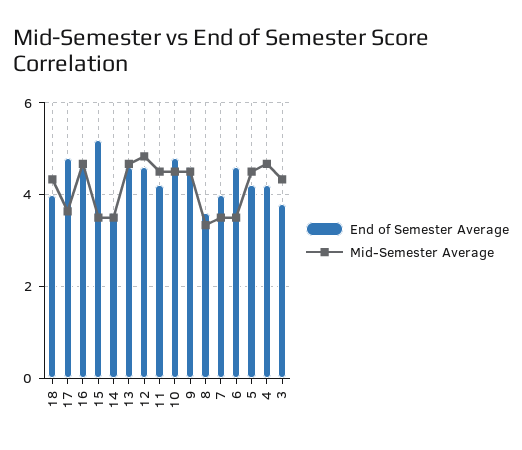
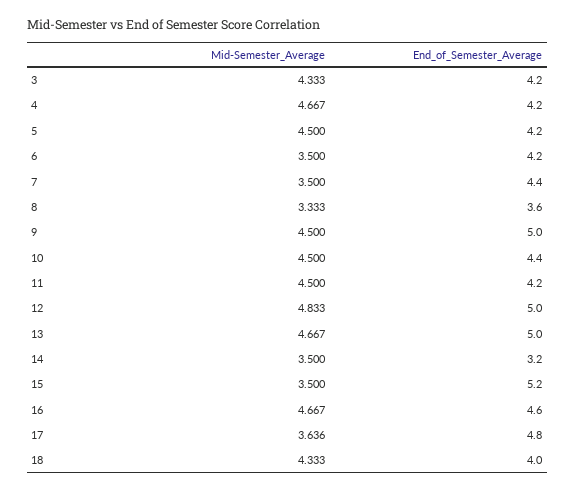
  {
    "End of Semester Average": {
      "18": 4,
      "17": 4.8,
      "16": 4.6,
      "15": 5.2,
-     "14": 3.6,
+     "14": 3.2,
-     "13": 4.6,
+     "13": 5,
-     "12": 4.6,
+     "12": 5,
      "11": 4.2,
-     "10": 4.8,
+     "10": 4.4,
-     "9": 4.6,
+     "9": 5,
      "8": 3.6,
-     "7": 4,
+     "7": 4.4,
-     "6": 4.6,
+     "6": 4.2,
      "5": 4.2,
      "4": 4.2,
-     "3": 3.8
+     "3": 4.2
    },
    "Mid-Semester Average": {
      "18": 4.333,
      "17": 3.636,
      "16": 4.667,
      "15": 3.5,
      "14": 3.5,
      "13": 4.667,
      "12": 4.833,
      "11": 4.5,
      "10": 4.5,
      "9": 4.5,
      "8": 3.333,
      "7": 3.5,
      "6": 3.5,
      "5": 4.5,
      "4": 4.667,
      "3": 4.333
    }
  }

